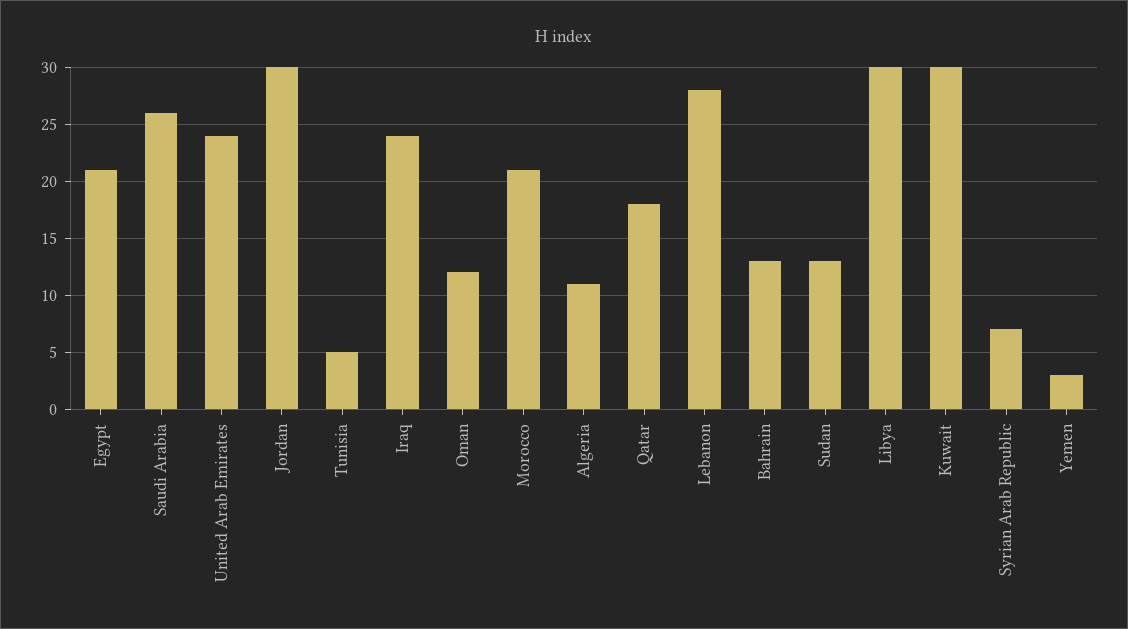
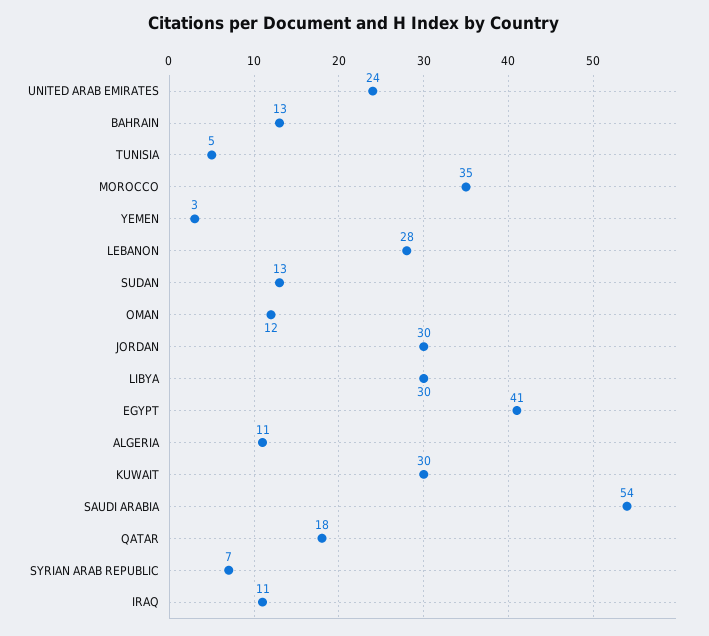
  {
-   "Egypt": 21,
+   "Egypt": 41,
-   "Saudi Arabia": 26,
+   "Saudi Arabia": 54,
    "United Arab Emirates": 24,
    "Jordan": 30,
    "Tunisia": 5,
-   "Iraq": 24,
+   "Iraq": 11,
    "Oman": 12,
-   "Morocco": 21,
+   "Morocco": 35,
    "Algeria": 11,
    "Qatar": 18,
    "Lebanon": 28,
    "Bahrain": 13,
    "Sudan": 13,
    "Libya": 30,
    "Kuwait": 30,
    "Syrian Arab Republic": 7,
    "Yemen": 3
  }

